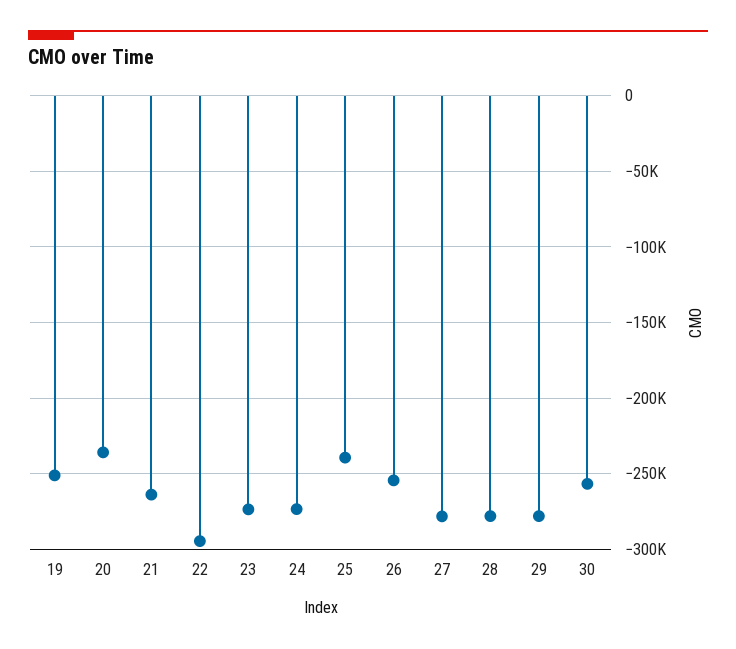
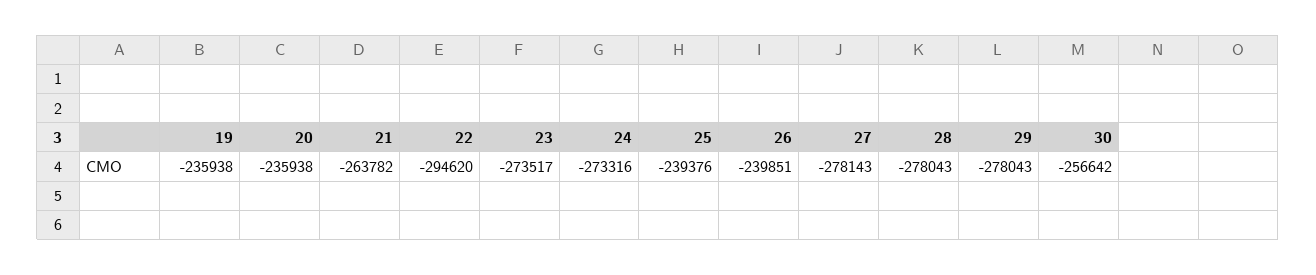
  {
-   "19": -250000,
+   "19": -235938,
    "20": -235938,
    "21": -263782,
    "22": -294620,
    "23": -273517,
    "24": -273316,
    "25": -239376,
-   "26": -255000,
+   "26": -239851,
    "27": -278143,
    "28": -278043,
    "29": -278043,
    "30": -256642
  }

